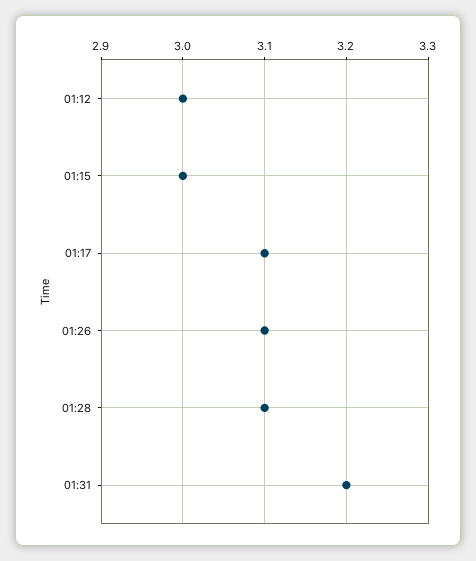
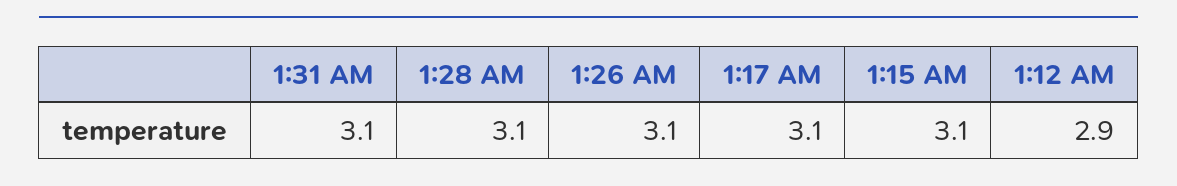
  {
-   "01:12": 3,
+   "01:12": 2.9,
-   "01:15": 3,
+   "01:15": 3.1,
    "01:17": 3.1,
    "01:26": 3.1,
    "01:28": 3.1,
-   "01:31": 3.2
+   "01:31": 3.1
  }

